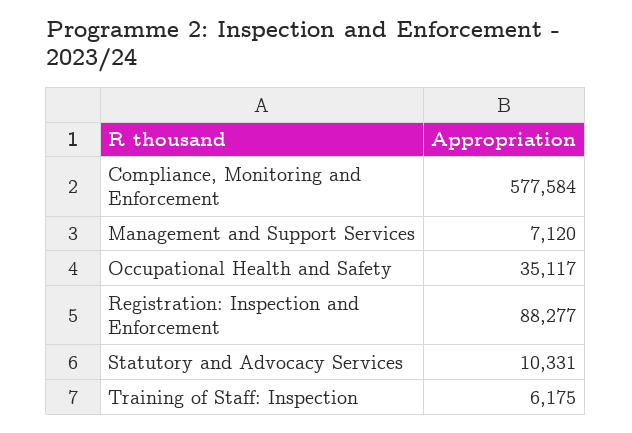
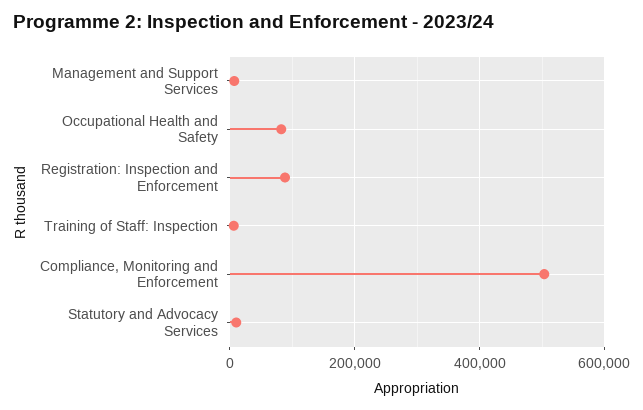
  {
-   "Compliance, Monitoring and Enforcement": 577584,
+   "Compliance, Monitoring and Enforcement": 500000,
    "Management and Support Services": 7120,
-   "Occupational Health and Safety": 35117,
+   "Occupational Health and Safety": 80000,
    "Registration: Inspection and Enforcement": 88277,
    "Statutory and Advocacy Services": 10331,
    "Training of Staff: Inspection": 6175
  }

